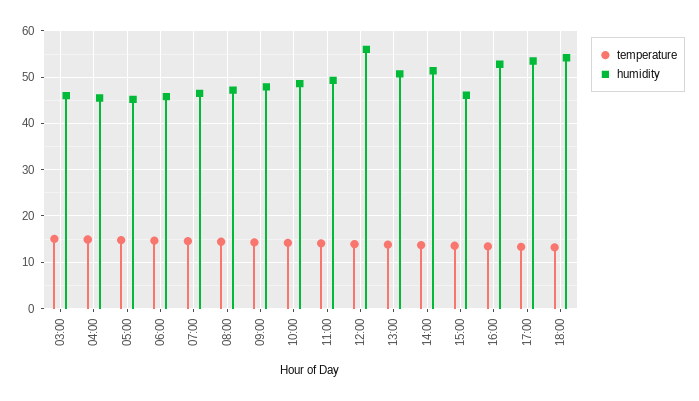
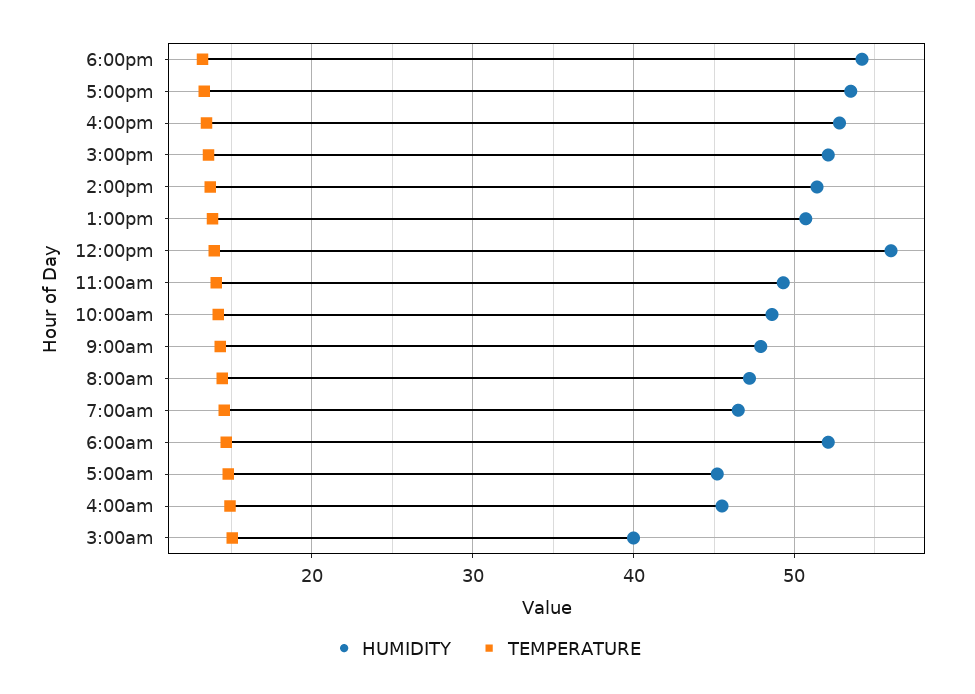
  {
    "temperature": {
      "03:00": 15,
      "04:00": 15,
      "05:00": 15,
      "06:00": 15,
      "07:00": 15,
      "08:00": 14,
      "09:00": 14,
      "10:00": 14,
      "11:00": 14,
      "12:00": 14,
      "13:00": 14,
      "14:00": 14,
      "15:00": 14,
      "16:00": 13,
      "17:00": 13,
      "18:00": 13
    },
    "humidity": {
-     "03:00": 46,
+     "03:00": 40,
      "04:00": 46,
      "05:00": 45,
-     "06:00": 46,
+     "06:00": 52,
      "07:00": 47,
      "08:00": 47,
      "09:00": 48,
      "10:00": 49,
      "11:00": 49,
      "12:00": 56,
      "13:00": 51,
      "14:00": 51,
-     "15:00": 46,
+     "15:00": 52,
      "16:00": 53,
      "17:00": 54,
      "18:00": 54
    }
  }

